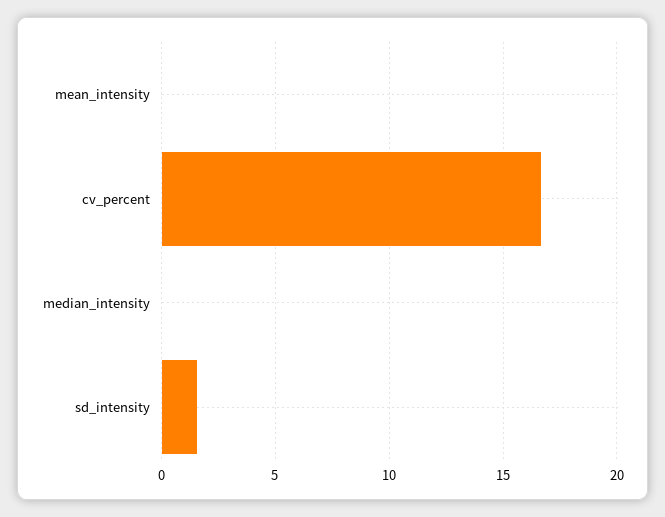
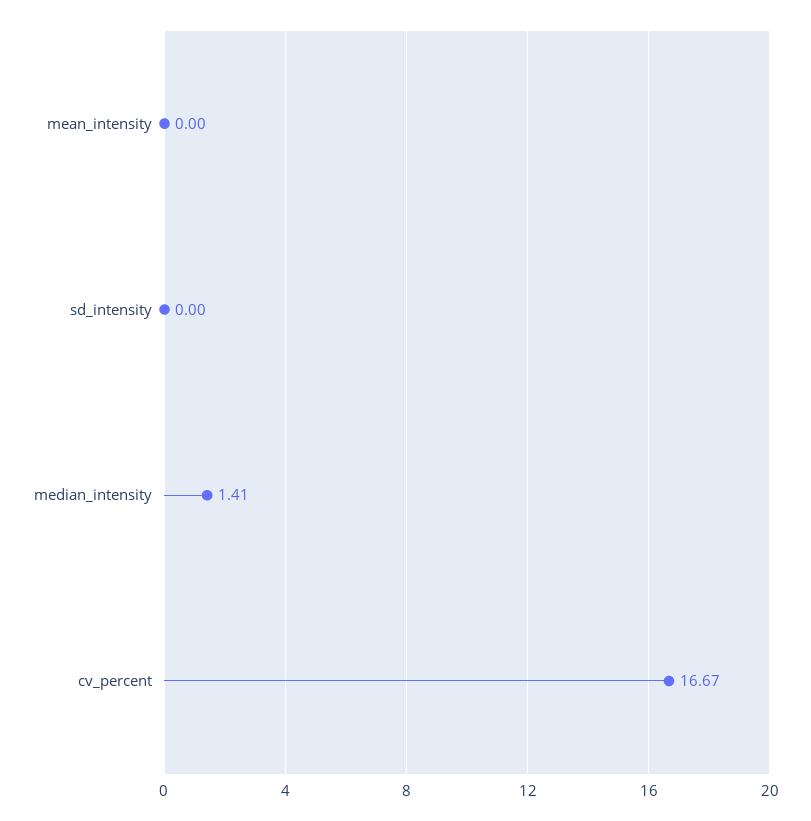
  {
    "mean_intensity": 0,
    "cv_percent": 16.67,
-   "median_intensity": 0,
+   "median_intensity": 1.41,
-   "sd_intensity": 1.5
+   "sd_intensity": 0
  }

